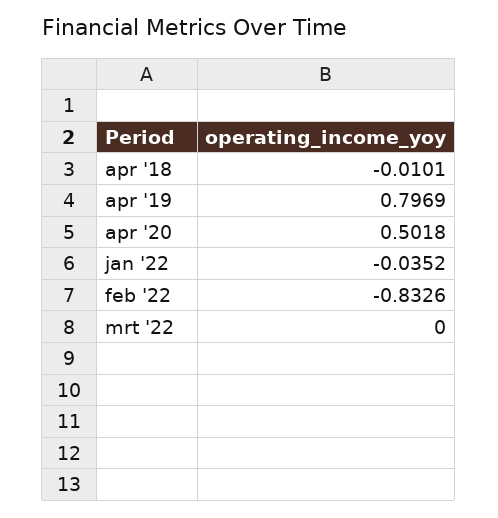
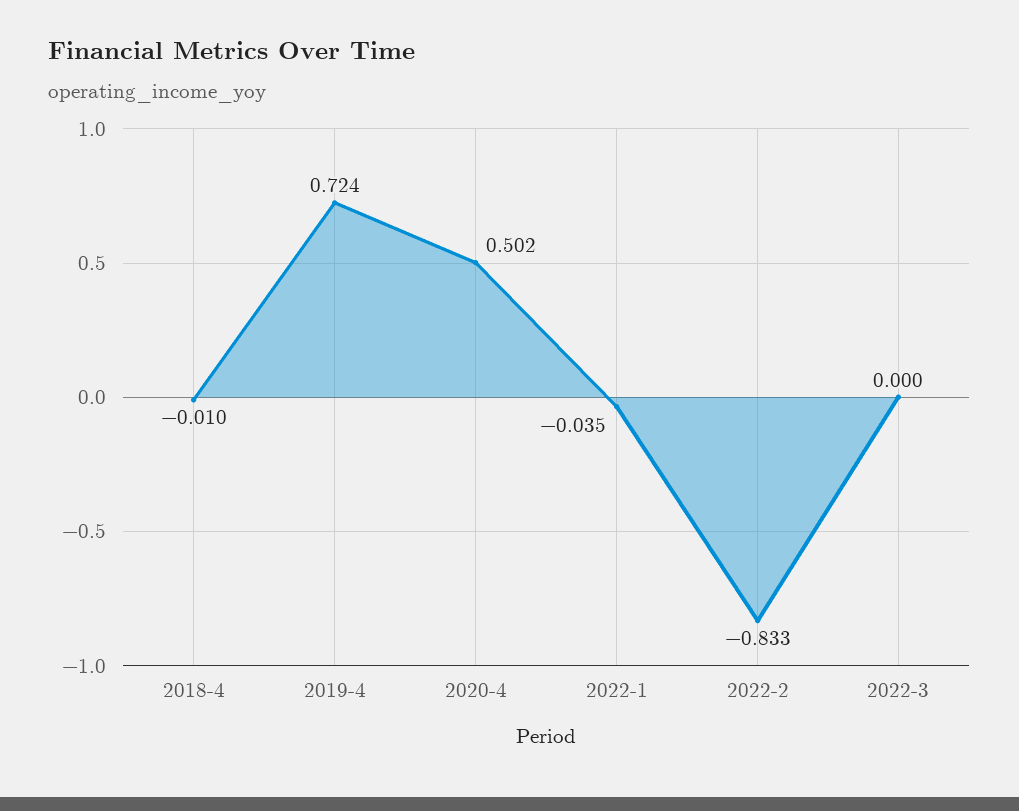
  {
    "apr '18": -0.0101,
-   "apr '19": 0.7969,
+   "apr '19": 0.724,
    "apr '20": 0.5018,
    "jan '22": -0.0352,
    "feb '22": -0.8326,
    "mrt '22": 0
  }

